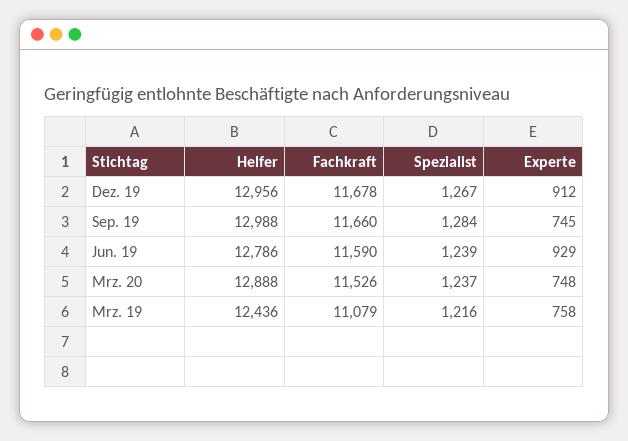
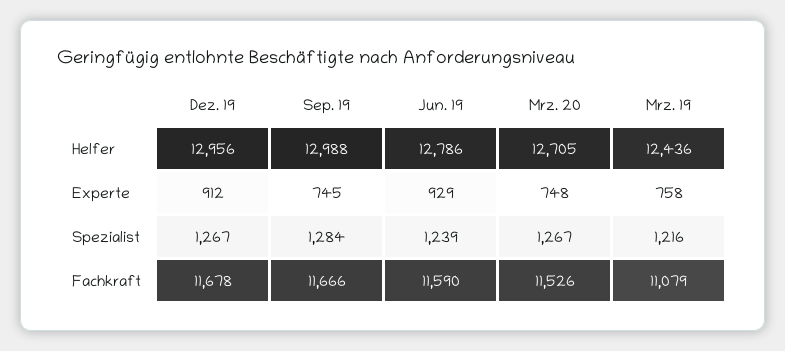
  {
    "Helfer": {
      "Dez. 19": 12956,
      "Sep. 19": 12988,
      "Jun. 19": 12786,
-     "Mrz. 20": 12888,
+     "Mrz. 20": 12705,
      "Mrz. 19": 12436
    },
    "Fachkraft": {
      "Dez. 19": 11678,
-     "Sep. 19": 11660,
+     "Sep. 19": 11666,
      "Jun. 19": 11590,
      "Mrz. 20": 11526,
      "Mrz. 19": 11079
    },
    "Spezialist": {
      "Dez. 19": 1267,
      "Sep. 19": 1284,
      "Jun. 19": 1239,
-     "Mrz. 20": 1237,
+     "Mrz. 20": 1267,
      "Mrz. 19": 1216
    },
    "Experte": {
      "Dez. 19": 912,
      "Sep. 19": 745,
      "Jun. 19": 929,
      "Mrz. 20": 748,
      "Mrz. 19": 758
    }
  }

